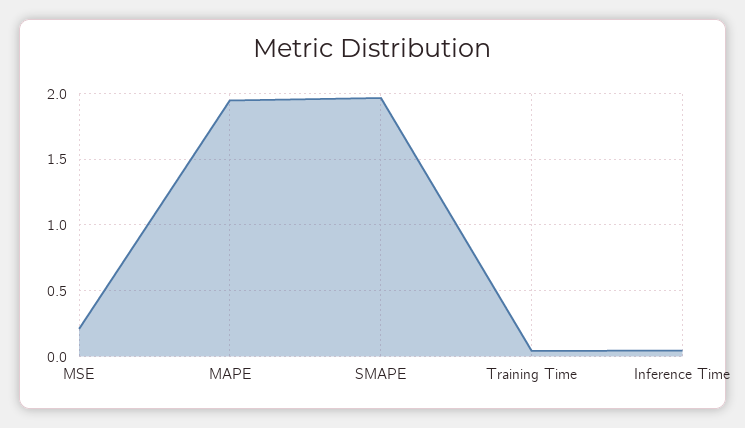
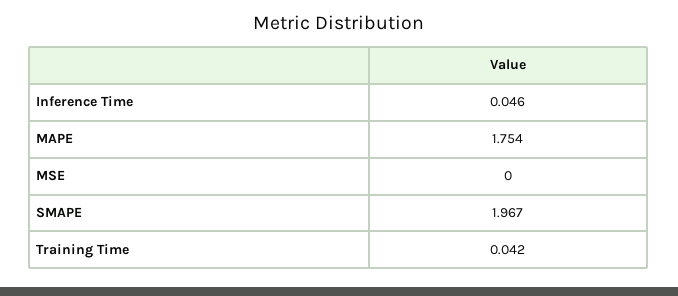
  {
-   "MSE": 0.2,
+   "MSE": 0,
-   "MAPE": 1.95,
+   "MAPE": 1.754,
    "SMAPE": 1.967,
    "Training Time": 0.042,
    "Inference Time": 0.046
  }

